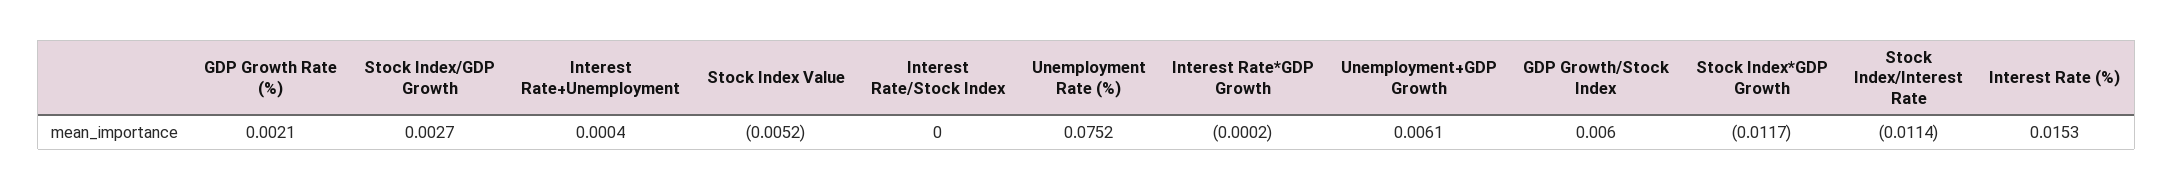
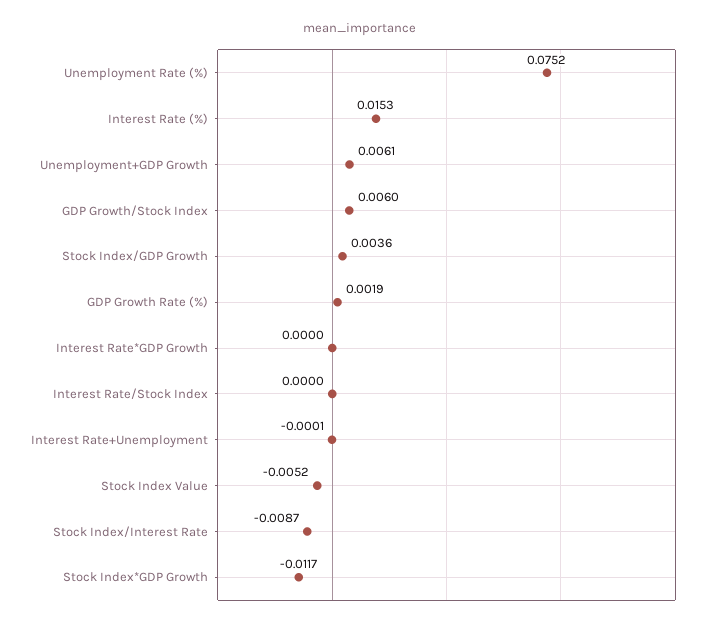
  {
-   "GDP Growth Rate (%)": 0.0021,
+   "GDP Growth Rate (%)": 0.0019,
-   "Stock Index/GDP Growth": 0.0027,
+   "Stock Index/GDP Growth": 0.0036,
-   "Interest Rate+Unemployment": 0.0004,
+   "Interest Rate+Unemployment": -0.0001,
    "Stock Index Value": -0.0052,
    "Interest Rate/Stock Index": 0,
    "Unemployment Rate (%)": 0.0752,
-   "Interest Rate*GDP Growth": -0.0002,
+   "Interest Rate*GDP Growth": 0,
    "Unemployment+GDP Growth": 0.0061,
    "GDP Growth/Stock Index": 0.006,
    "Stock Index*GDP Growth": -0.0117,
-   "Stock Index/Interest Rate": -0.0114,
+   "Stock Index/Interest Rate": -0.0087,
    "Interest Rate (%)": 0.0153
  }

